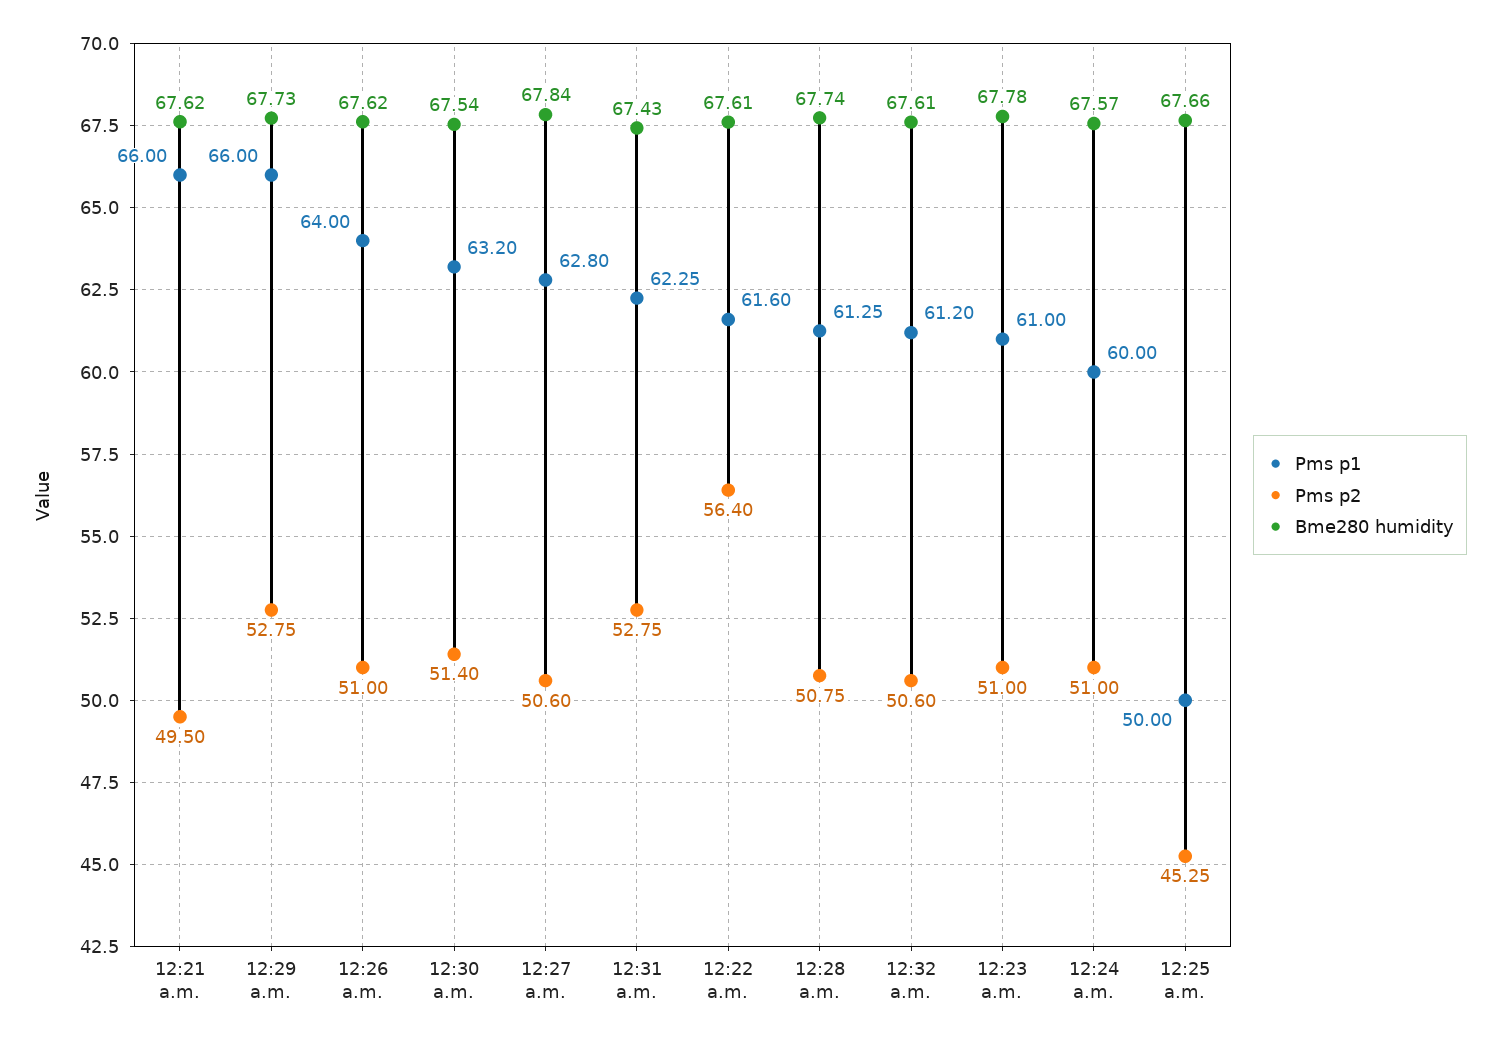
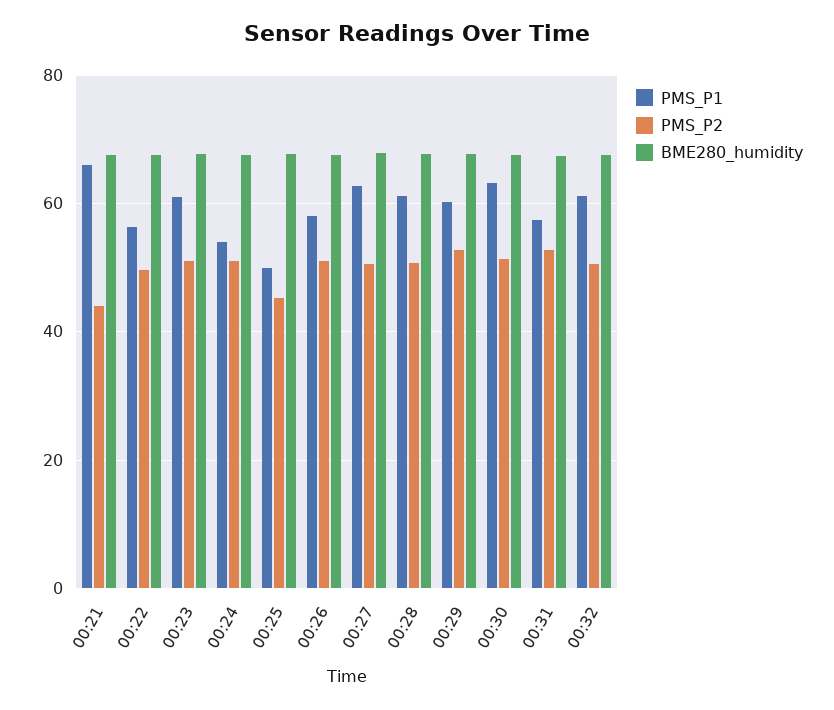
  {
    "Pms p1": {
      "12:21 a.m.": 66,
-     "12:29 a.m.": 66,
+     "12:29 a.m.": 60,
-     "12:26 a.m.": 64,
+     "12:26 a.m.": 58,
      "12:30 a.m.": 63.2,
      "12:27 a.m.": 62.8,
-     "12:31 a.m.": 62.25,
+     "12:31 a.m.": 58,
-     "12:22 a.m.": 61.6,
+     "12:22 a.m.": 56,
      "12:28 a.m.": 61.25,
      "12:32 a.m.": 61.2,
      "12:23 a.m.": 61,
-     "12:24 a.m.": 60,
+     "12:24 a.m.": 54,
      "12:25 a.m.": 50
    },
    "Pms p2": {
-     "12:21 a.m.": 49.5,
+     "12:21 a.m.": 44,
      "12:29 a.m.": 52.75,
      "12:26 a.m.": 51,
      "12:30 a.m.": 51.4,
      "12:27 a.m.": 50.6,
      "12:31 a.m.": 52.75,
-     "12:22 a.m.": 56.4,
+     "12:22 a.m.": 50,
      "12:28 a.m.": 50.75,
      "12:32 a.m.": 50.6,
      "12:23 a.m.": 51,
      "12:24 a.m.": 51,
      "12:25 a.m.": 45.25
    },
    "Bme280 humidity": {
      "12:21 a.m.": 67.62,
      "12:29 a.m.": 67.73,
      "12:26 a.m.": 67.62,
      "12:30 a.m.": 67.54,
      "12:27 a.m.": 67.84,
      "12:31 a.m.": 67.43,
      "12:22 a.m.": 67.61,
      "12:28 a.m.": 67.74,
      "12:32 a.m.": 67.61,
      "12:23 a.m.": 67.78,
      "12:24 a.m.": 67.57,
      "12:25 a.m.": 67.66
    }
  }

